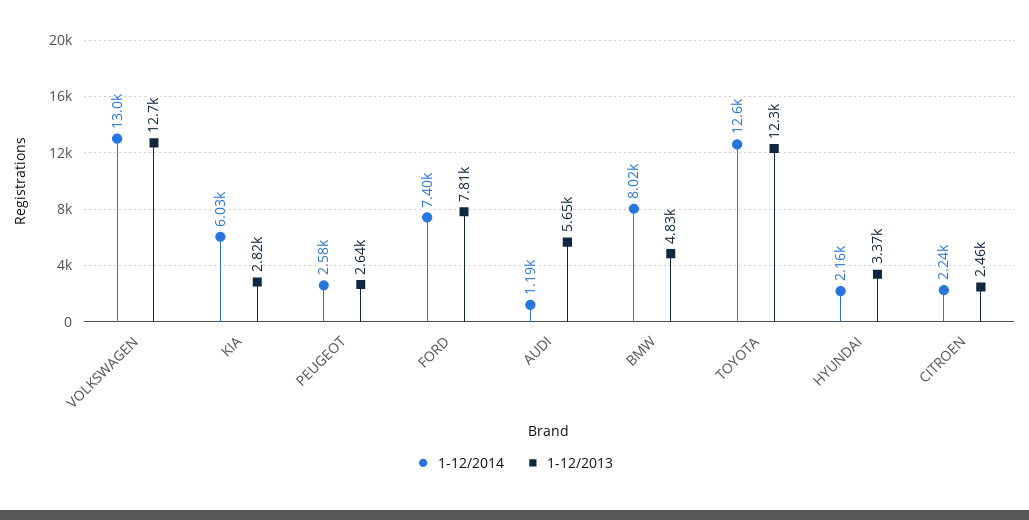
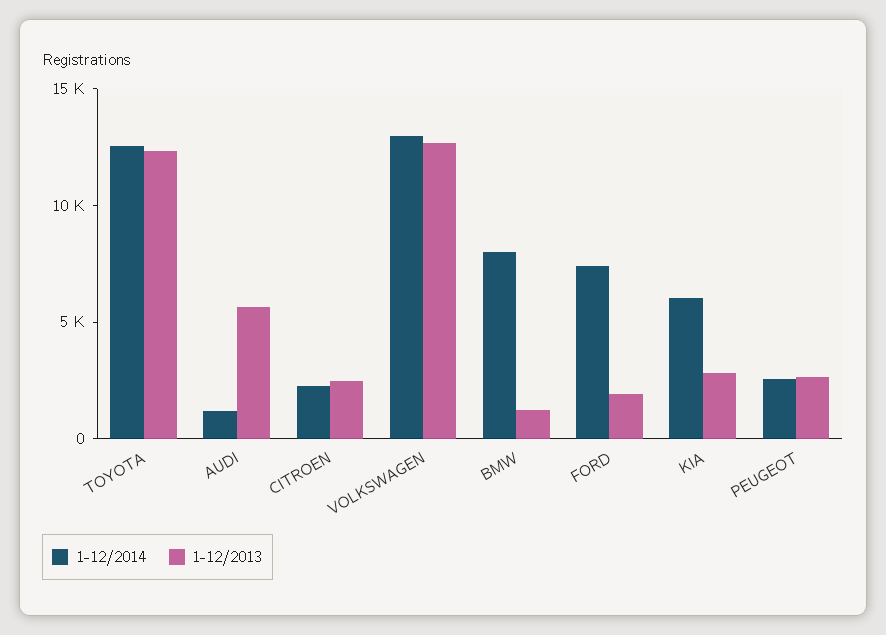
  {
    "1-12/2014": {
      "VOLKSWAGEN": 13000,
      "KIA": 6030,
      "PEUGEOT": 2580,
      "FORD": 7400,
      "AUDI": 1190,
      "BMW": 8020,
      "TOYOTA": 12600,
-     "HYUNDAI": 2160,
      "CITROEN": 2240
    },
    "1-12/2013": {
      "VOLKSWAGEN": 12700,
      "KIA": 2820,
      "PEUGEOT": 2640,
-     "FORD": 7810,
+     "FORD": 2000,
      "AUDI": 5650,
-     "BMW": 4830,
+     "BMW": 1000,
      "TOYOTA": 12300,
-     "HYUNDAI": 3370,
      "CITROEN": 2460
    }
  }

